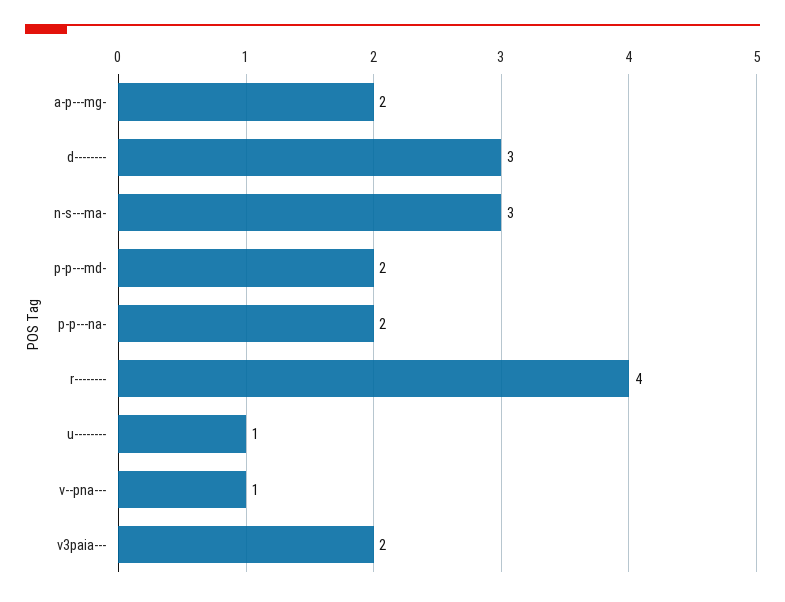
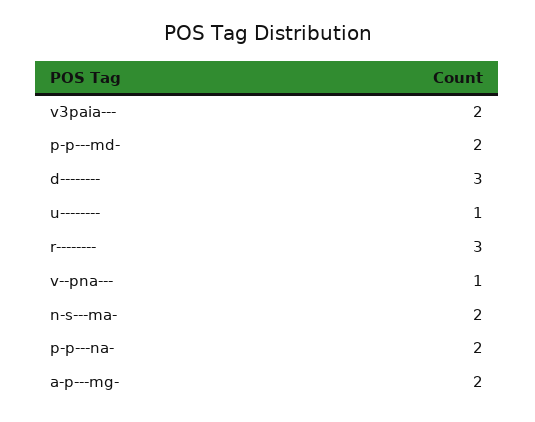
  {
    "a-p---mg-": 2,
    "d--------": 3,
-   "n-s---ma-": 3,
+   "n-s---ma-": 2,
    "p-p---md-": 2,
    "p-p---na-": 2,
-   "r--------": 4,
+   "r--------": 3,
    "u--------": 1,
    "v--pna---": 1,
    "v3paia---": 2
  }

